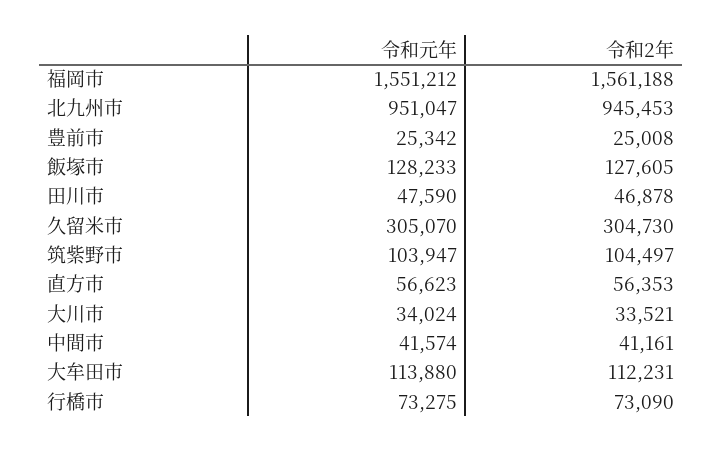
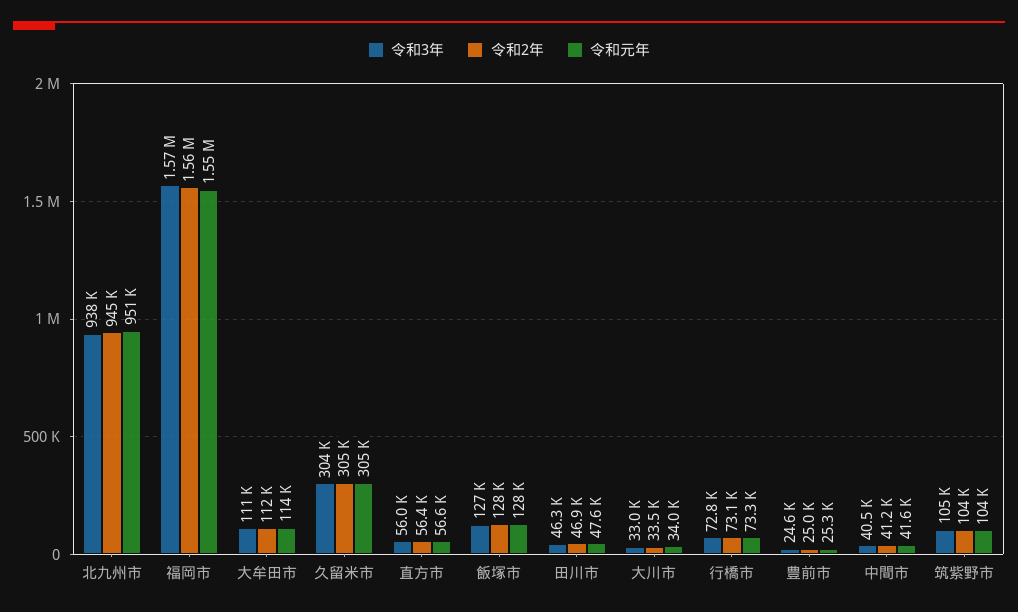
  {
    "令和元年": {
      "福岡市": 1551212,
      "北九州市": 951047,
      "豊前市": 25342,
      "飯塚市": 128233,
      "田川市": 47590,
      "久留米市": 305070,
      "筑紫野市": 103947,
      "直方市": 56623,
      "大川市": 34024,
      "中間市": 41574,
      "大牟田市": 113880,
      "行橋市": 73275
    },
    "令和2年": {
      "福岡市": 1561188,
      "北九州市": 945453,
      "豊前市": 25008,
      "飯塚市": 127605,
      "田川市": 46878,
      "久留米市": 304730,
      "筑紫野市": 104497,
      "直方市": 56353,
      "大川市": 33521,
      "中間市": 41161,
      "大牟田市": 112231,
      "行橋市": 73090
-   }
+   },
+   "令和3年": {
+     "北九州市": 938000,
+     "福岡市": 1570000,
+     "大牟田市": 111000,
+     "久留米市": 304000,
+     "直方市": 56000,
+     "飯塚市": 127000,
+     "田川市": 46300,
+     "大川市": 33000,
+     "行橋市": 72800,
+     "豊前市": 24600,
+     "中間市": 40500,
+     "筑紫野市": 105000
+   }
  }

